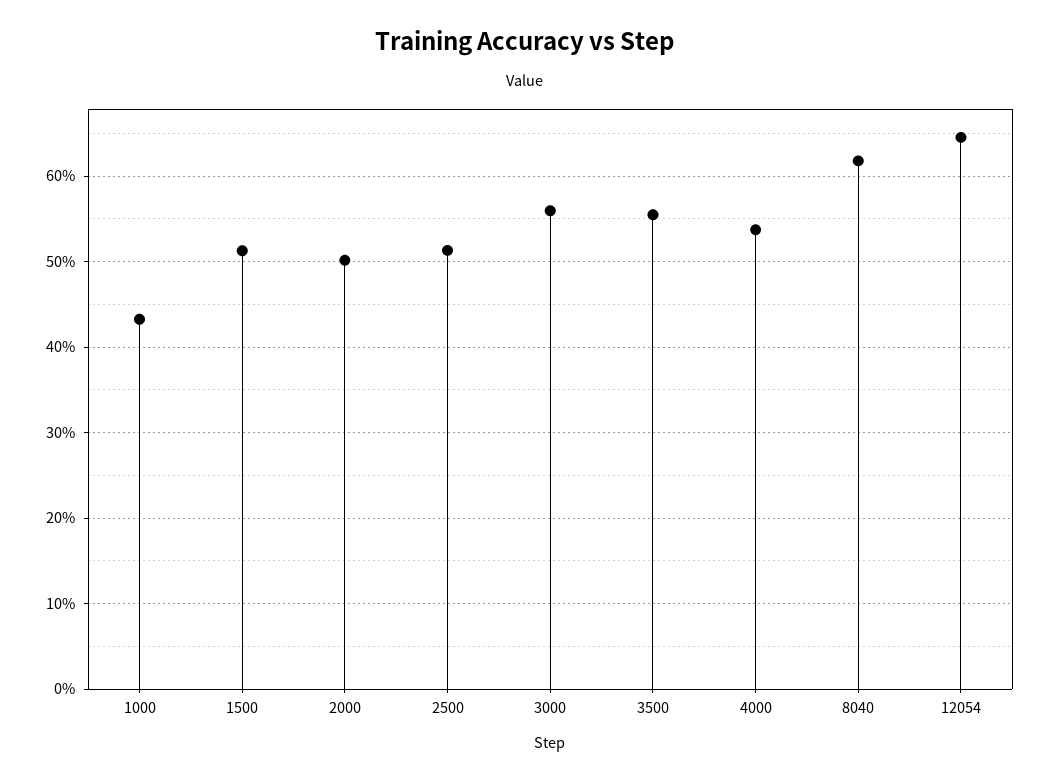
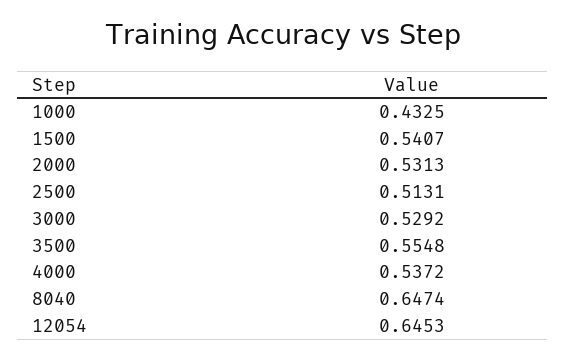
  {
    "1000": 0.4325,
-   "1500": 0.51,
+   "1500": 0.5407,
-   "2000": 0.5,
+   "2000": 0.5313,
    "2500": 0.5131,
-   "3000": 0.56,
+   "3000": 0.5292,
    "3500": 0.5548,
    "4000": 0.5372,
-   "8040": 0.62,
+   "8040": 0.6474,
    "12054": 0.6453
  }

